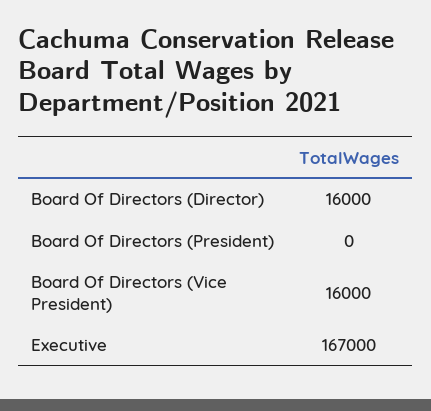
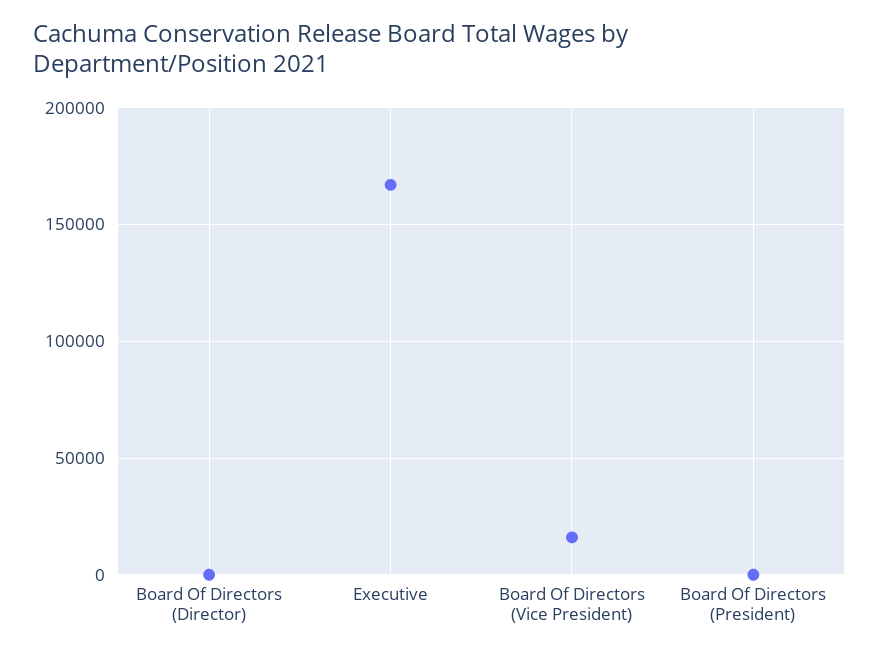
  {
-   "Board Of Directors (Director)": 16000,
+   "Board Of Directors (Director)": 0,
    "Board Of Directors (President)": 0,
    "Board Of Directors (Vice President)": 16000,
    "Executive": 167000
  }

